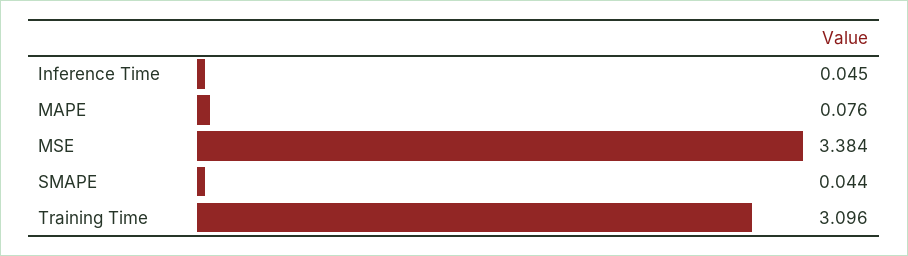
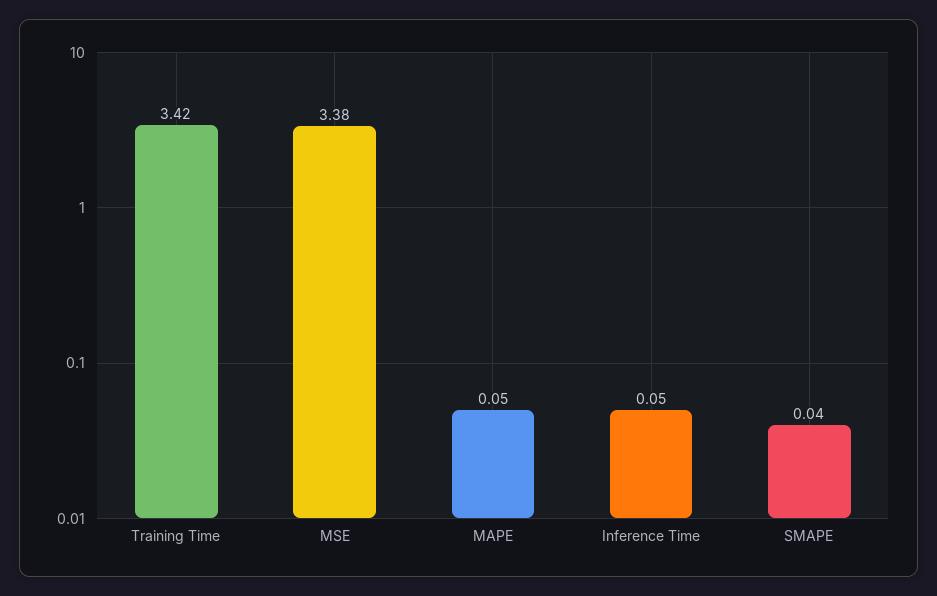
  {
    "Inference Time": 0.045,
-   "MAPE": 0.076,
+   "MAPE": 0.05,
    "MSE": 3.384,
    "SMAPE": 0.044,
-   "Training Time": 3.096
+   "Training Time": 3.42
  }

